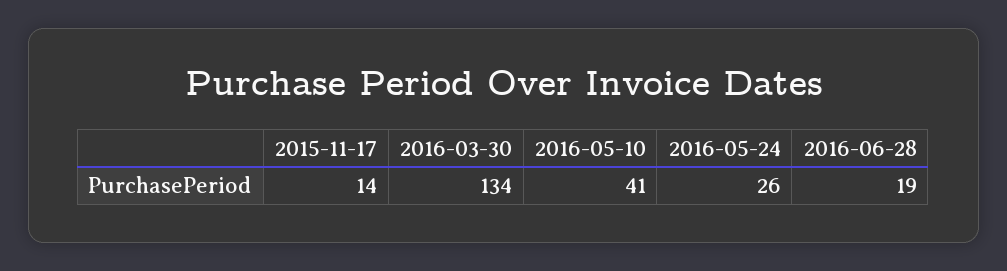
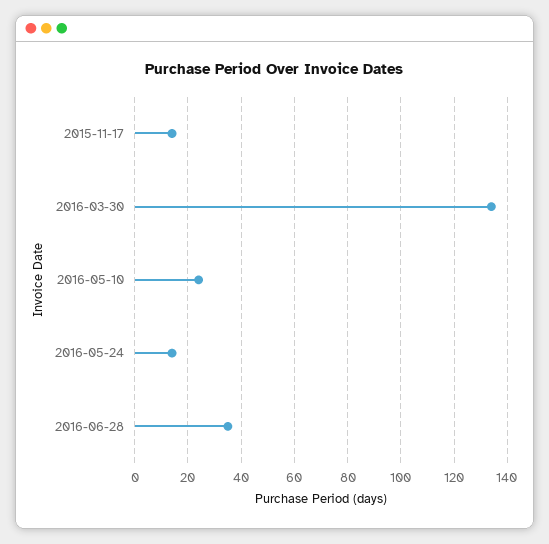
  {
    "2015-11-17": 14,
    "2016-03-30": 134,
-   "2016-05-10": 41,
+   "2016-05-10": 25,
-   "2016-05-24": 26,
+   "2016-05-24": 15,
-   "2016-06-28": 19
+   "2016-06-28": 35
  }

